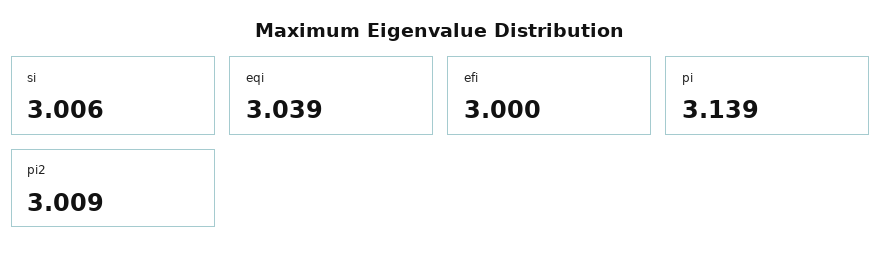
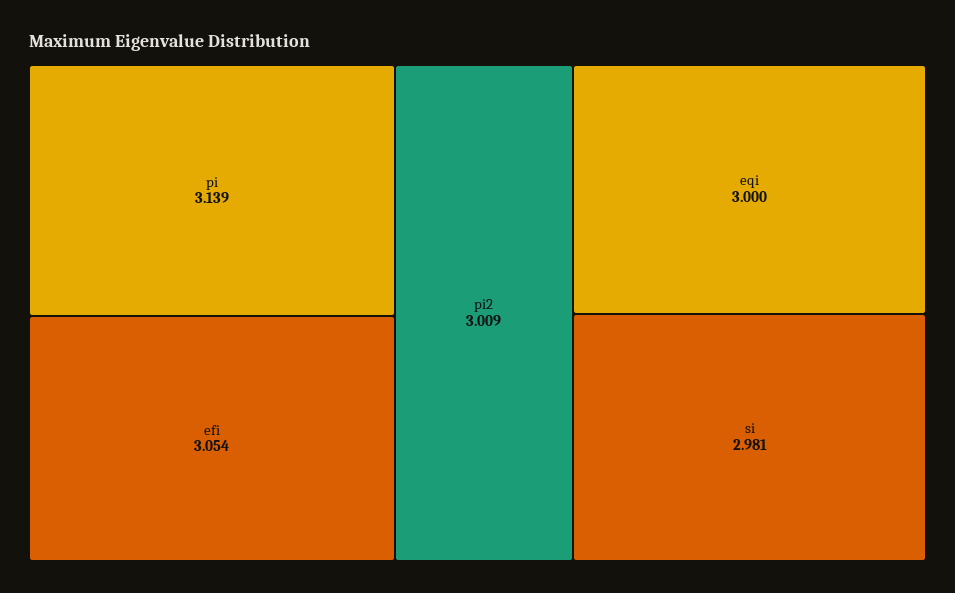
  {
-   "si": 3.006,
+   "si": 2.981,
-   "eqi": 3.039,
+   "eqi": 3,
-   "efi": 3,
+   "efi": 3.054,
    "pi": 3.139,
    "pi2": 3.009
  }

